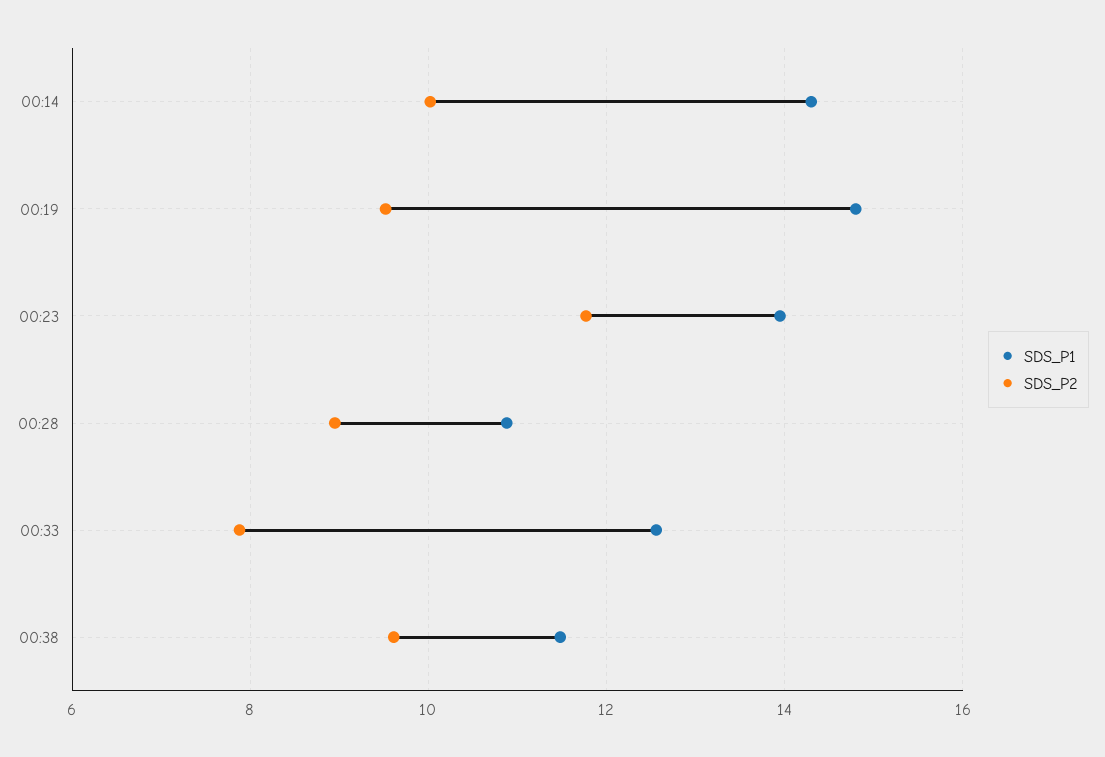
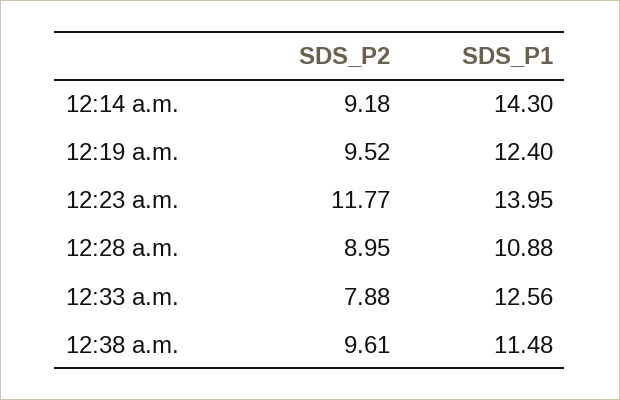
  {
    "SDS_P1": {
      "00:14": 14.3,
-     "00:19": 14.8,
+     "00:19": 12.4,
      "00:23": 13.95,
      "00:28": 10.88,
      "00:33": 12.56,
      "00:38": 11.48
    },
    "SDS_P2": {
-     "00:14": 10,
+     "00:14": 9.18,
      "00:19": 9.52,
      "00:23": 11.77,
      "00:28": 8.95,
      "00:33": 7.88,
      "00:38": 9.61
    }
  }

